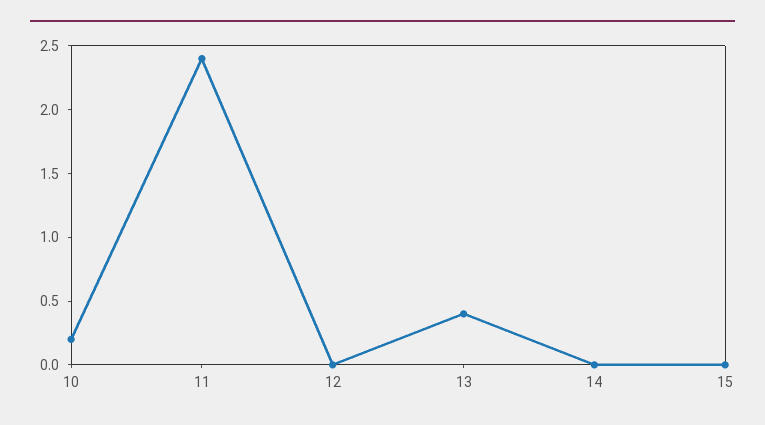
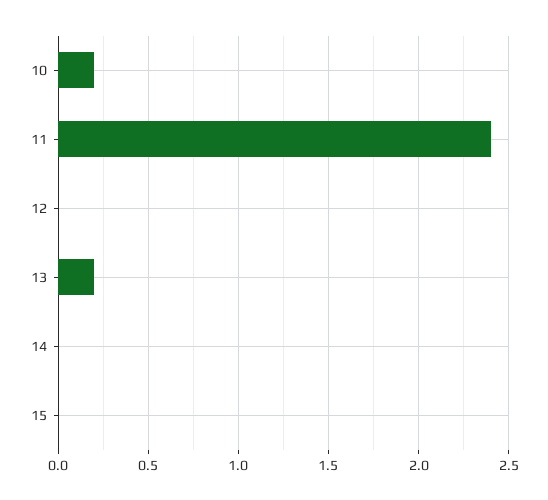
  {
    "10": 0.2,
    "11": 2.4,
    "12": 0,
-   "13": 0.4,
+   "13": 0.2,
    "14": 0,
    "15": 0
  }

